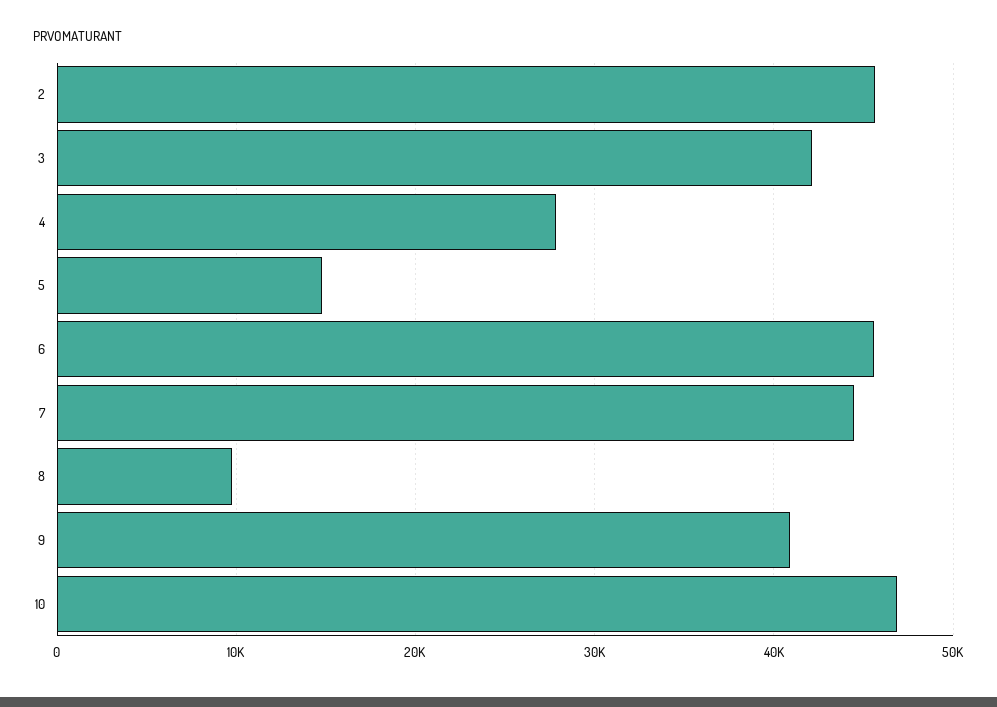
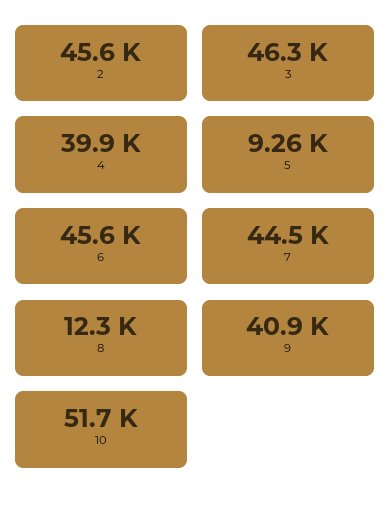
  {
    "2": 45600,
-   "3": 42000,
+   "3": 46300,
-   "4": 28000,
+   "4": 39900,
-   "5": 15000,
+   "5": 9260,
    "6": 45600,
    "7": 44500,
-   "8": 10000,
+   "8": 12300,
    "9": 40900,
-   "10": 47000
+   "10": 51700
  }

